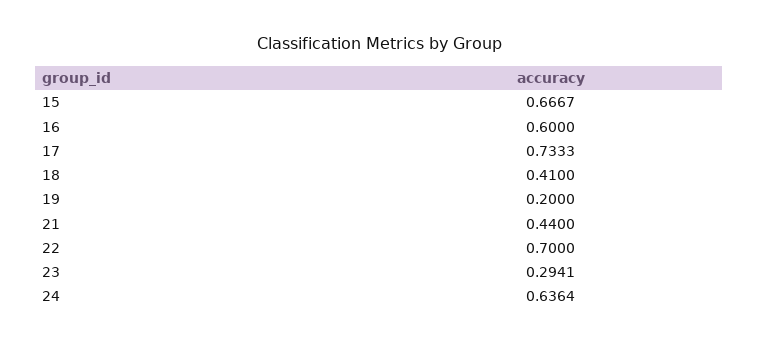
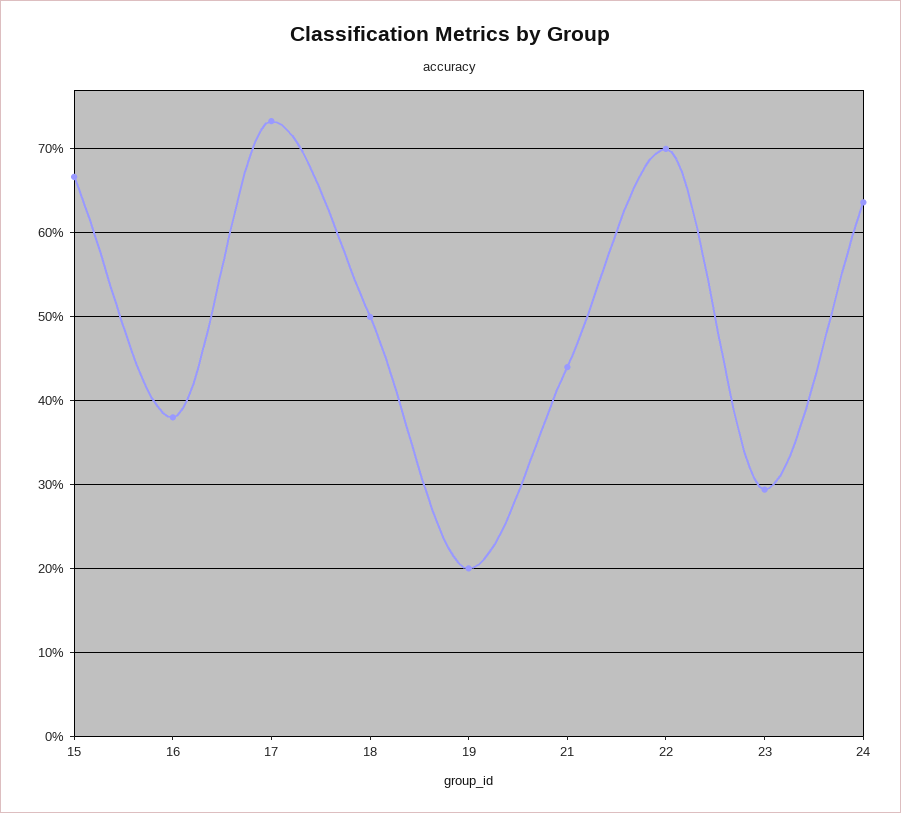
  {
    "15": 0.6667,
-   "16": 0.6,
+   "16": 0.38,
    "17": 0.7333,
-   "18": 0.41,
+   "18": 0.5,
    "19": 0.2,
    "21": 0.44,
    "22": 0.7,
    "23": 0.2941,
    "24": 0.6364
  }

